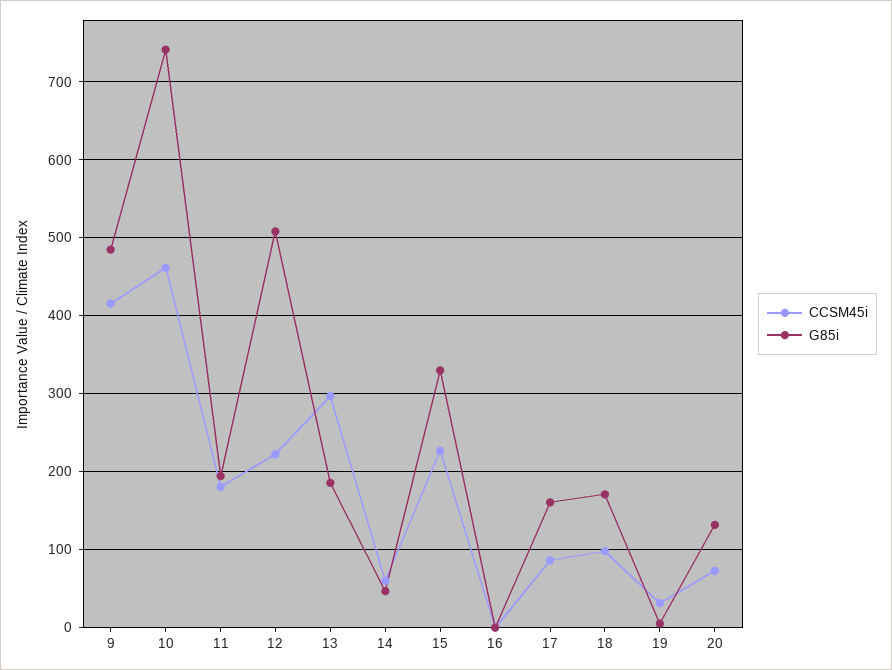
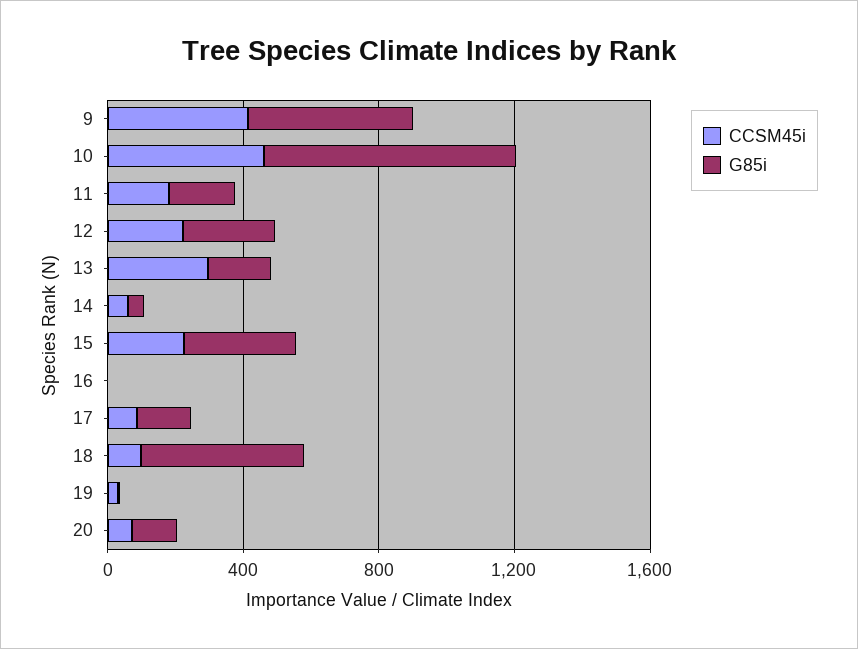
  {
    "CCSM45i": {
      "9": 420,
      "10": 460,
      "11": 180,
      "12": 220,
      "13": 300,
      "14": 60,
      "15": 230,
      "16": 0,
      "17": 90,
      "18": 100,
      "19": 30,
      "20": 70
    },
    "G85i": {
      "9": 490,
      "10": 740,
      "11": 190,
-     "12": 510,
+     "12": 300,
      "13": 190,
      "14": 50,
      "15": 330,
      "16": 0,
      "17": 160,
-     "18": 170,
+     "18": 500,
      "19": 0,
      "20": 130
    }
  }

